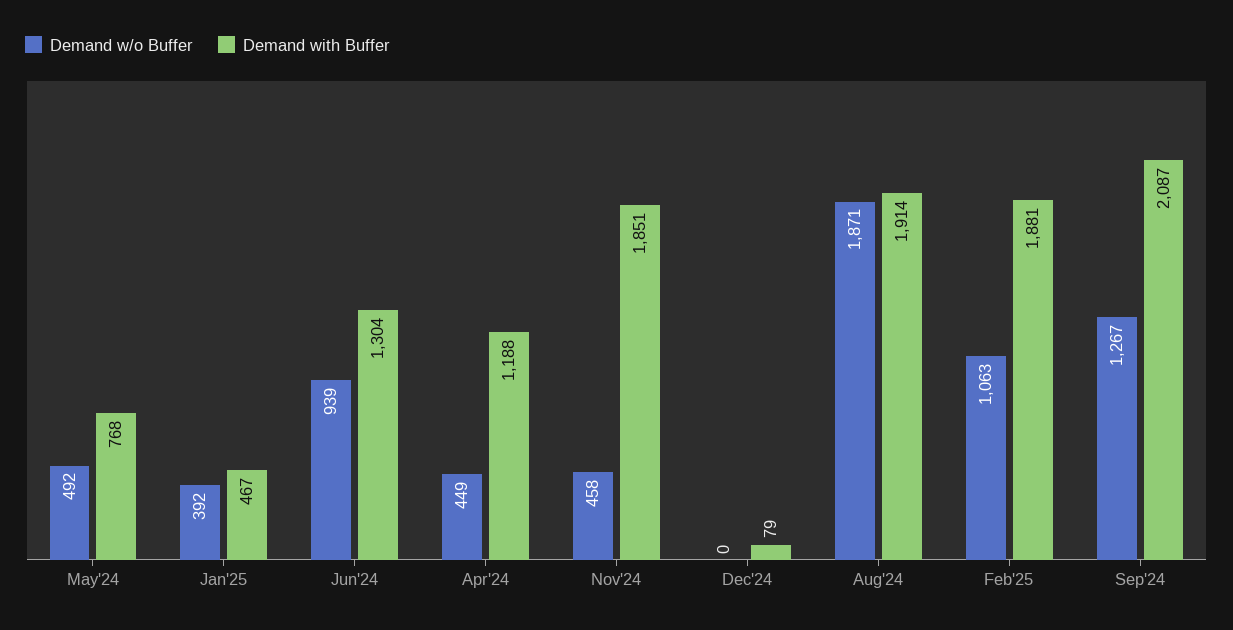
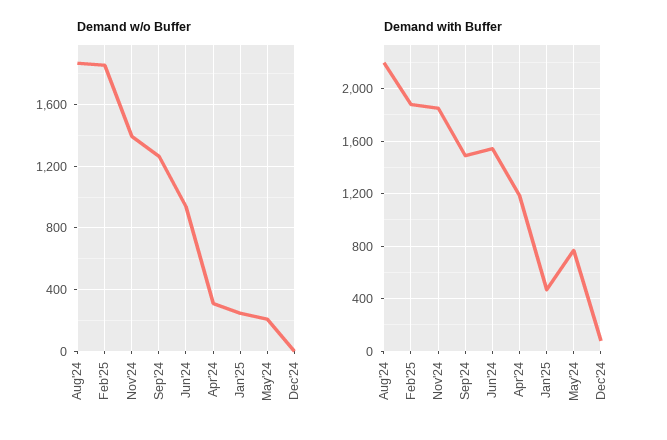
  {
    "Demand w/o Buffer": {
-     "May'24": 492,
+     "May'24": 200,
-     "Jan'25": 392,
+     "Jan'25": 250,
      "Jun'24": 939,
-     "Apr'24": 449,
+     "Apr'24": 300,
-     "Nov'24": 458,
+     "Nov'24": 1400,
      "Dec'24": 0,
      "Aug'24": 1871,
-     "Feb'25": 1063,
+     "Feb'25": 1850,
      "Sep'24": 1267
    },
    "Demand with Buffer": {
      "May'24": 768,
      "Jan'25": 467,
-     "Jun'24": 1304,
+     "Jun'24": 1550,
      "Apr'24": 1188,
      "Nov'24": 1851,
      "Dec'24": 79,
-     "Aug'24": 1914,
+     "Aug'24": 2200,
      "Feb'25": 1881,
-     "Sep'24": 2087
+     "Sep'24": 1500
    }
  }

